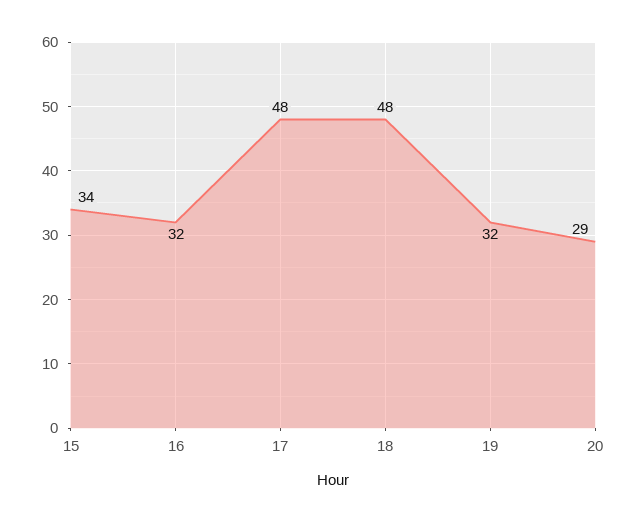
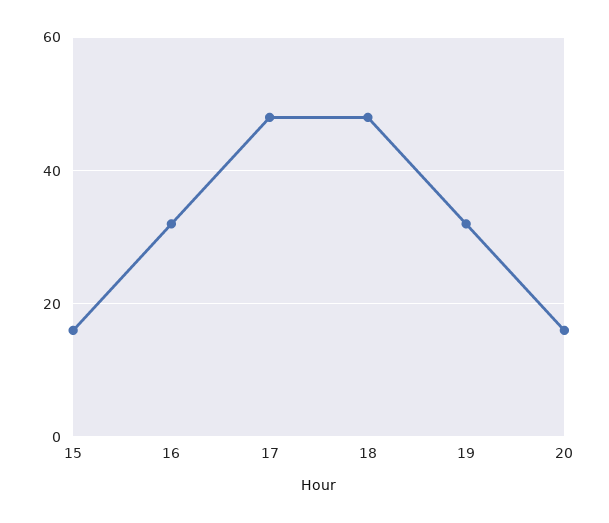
  {
-   "15": 34,
+   "15": 15,
    "16": 32,
    "17": 48,
    "18": 48,
    "19": 32,
-   "20": 29
+   "20": 15
  }

